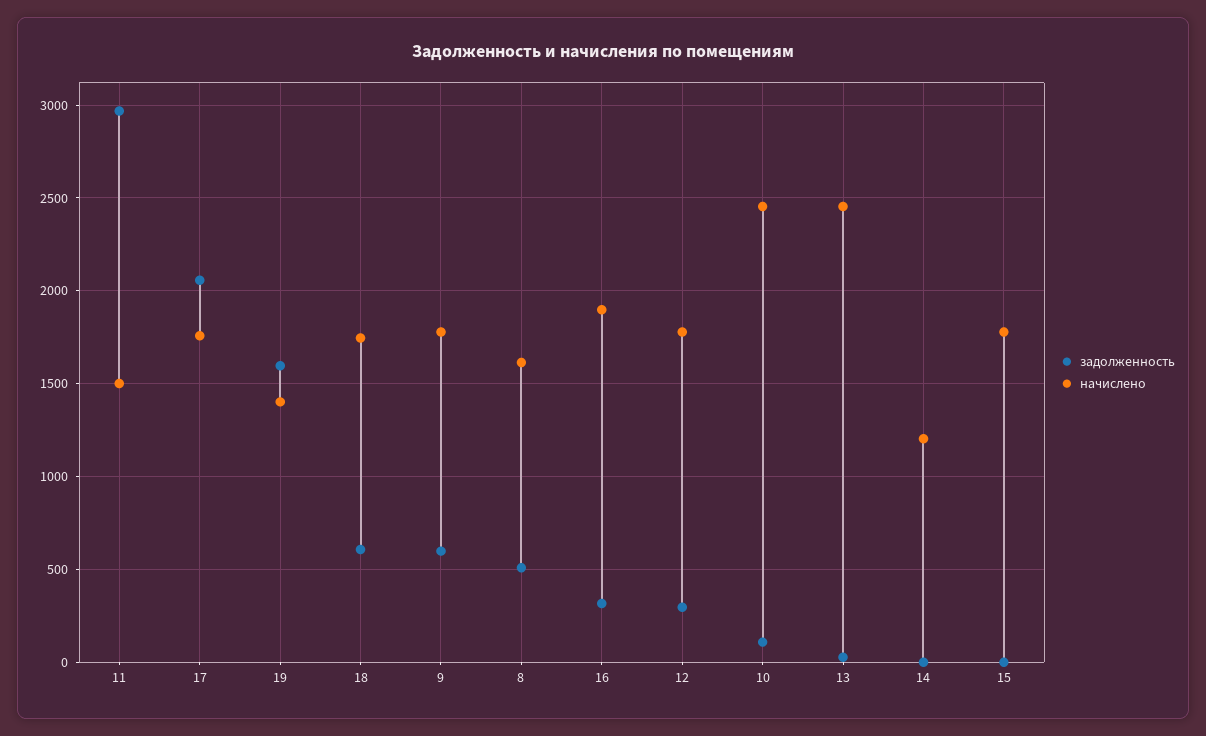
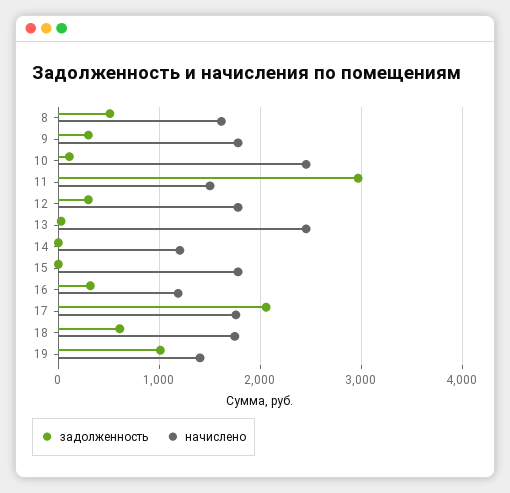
  {
    "задолженность": {
      "11": 2950,
      "17": 2050,
-     "19": 1600,
+     "19": 1000,
      "18": 600,
-     "9": 600,
+     "9": 300,
      "8": 500,
      "16": 300,
      "12": 300,
      "10": 100,
      "13": 50,
      "14": 0,
      "15": 0
    },
    "начислено": {
      "11": 1500,
      "17": 1750,
      "19": 1400,
      "18": 1750,
      "9": 1800,
      "8": 1600,
-     "16": 1900,
+     "16": 1200,
      "12": 1800,
      "10": 2450,
      "13": 2450,
      "14": 1200,
      "15": 1800
    }
  }

